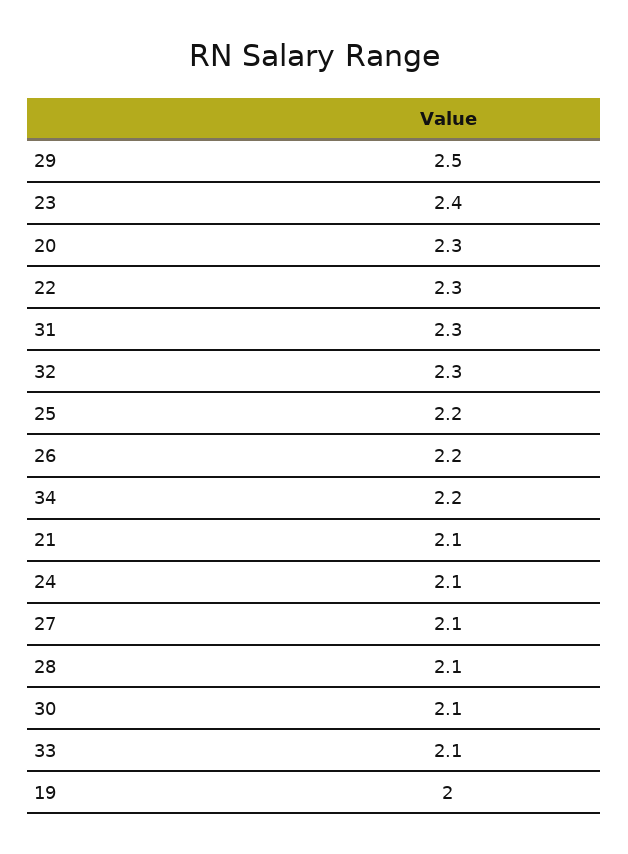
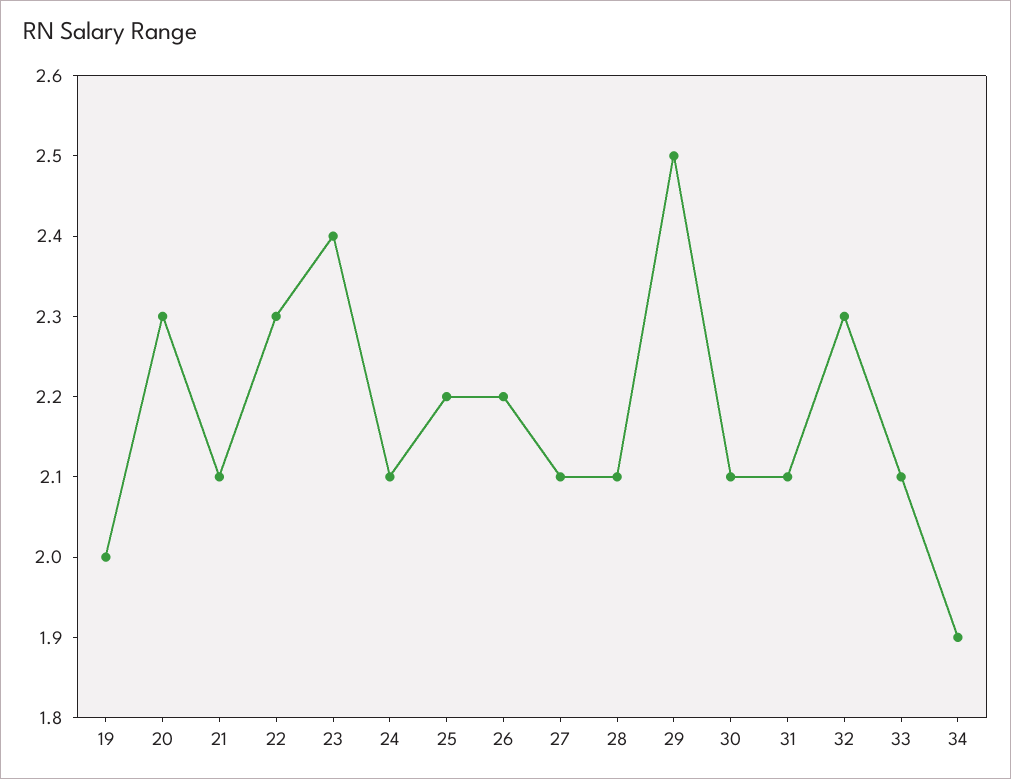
  {
    "29": 2.5,
    "23": 2.4,
    "20": 2.3,
    "22": 2.3,
-   "31": 2.3,
+   "31": 2.1,
    "32": 2.3,
    "25": 2.2,
    "26": 2.2,
-   "34": 2.2,
+   "34": 1.9,
    "21": 2.1,
    "24": 2.1,
    "27": 2.1,
    "28": 2.1,
    "30": 2.1,
    "33": 2.1,
    "19": 2
  }

